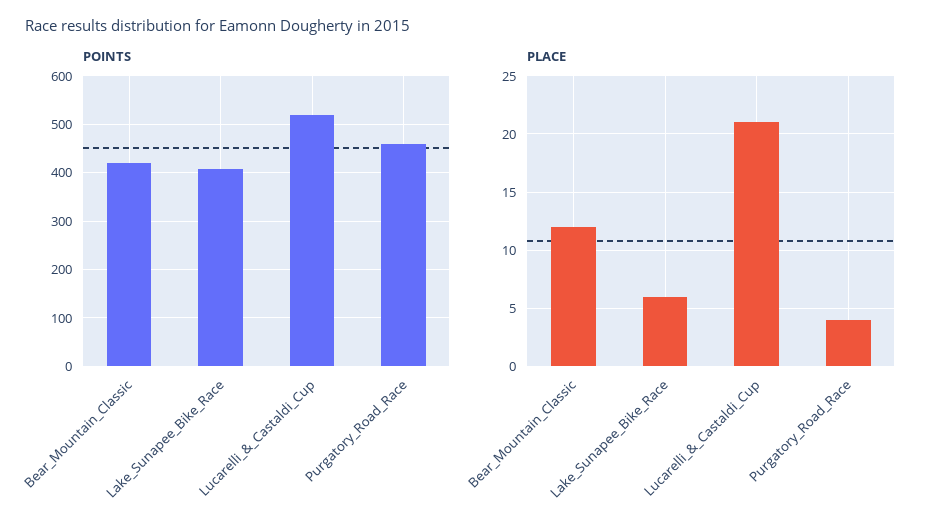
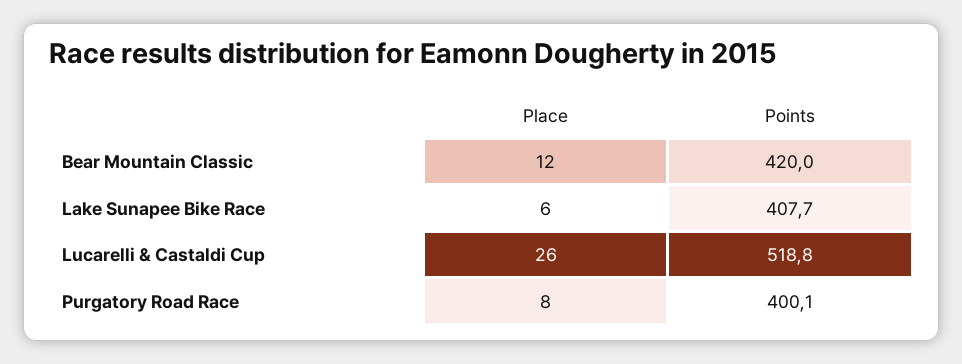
  {
    "POINTS": {
      "Bear_Mountain_Classic": 420,
      "Lake_Sunapee_Bike_Race": 407.7,
      "Lucarelli_&_Castaldi_Cup": 518.8,
-     "Purgatory_Road_Race": 460
+     "Purgatory_Road_Race": 400.1
    },
    "PLACE": {
      "Bear_Mountain_Classic": 12,
      "Lake_Sunapee_Bike_Race": 6,
-     "Lucarelli_&_Castaldi_Cup": 21,
+     "Lucarelli_&_Castaldi_Cup": 26,
-     "Purgatory_Road_Race": 4
+     "Purgatory_Road_Race": 8
    }
  }

